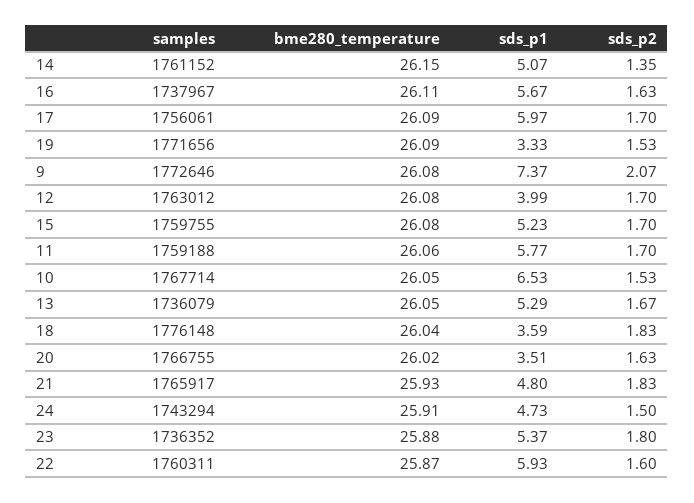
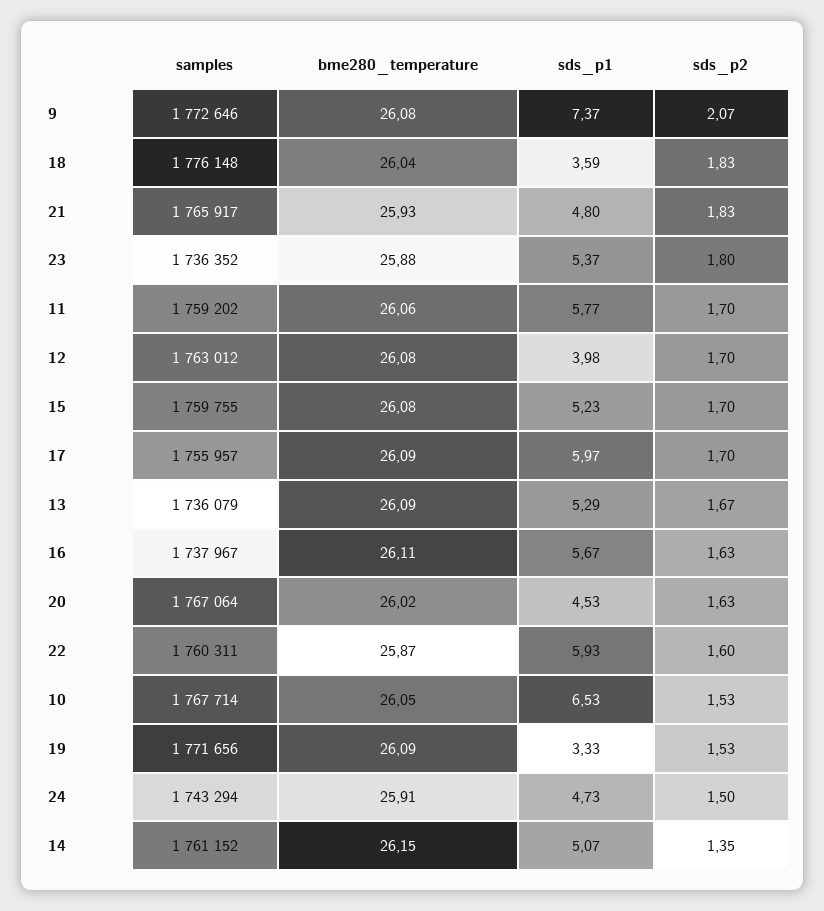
  {
    "samples": {
      "14": 1761152,
      "16": 1737967,
-     "17": 1756061,
+     "17": 1755957,
      "19": 1771656,
      "9": 1772646,
      "12": 1763012,
      "15": 1759755,
-     "11": 1759188,
+     "11": 1759202,
      "10": 1767714,
      "13": 1736079,
      "18": 1776148,
-     "20": 1766755,
+     "20": 1767064,
      "21": 1765917,
      "24": 1743294,
      "23": 1736352,
      "22": 1760311
    },
    "bme280_temperature": {
      "14": 26.15,
      "16": 26.11,
      "17": 26.09,
      "19": 26.09,
      "9": 26.08,
      "12": 26.08,
      "15": 26.08,
      "11": 26.06,
      "10": 26.05,
-     "13": 26.05,
+     "13": 26.09,
      "18": 26.04,
      "20": 26.02,
      "21": 25.93,
      "24": 25.91,
      "23": 25.88,
      "22": 25.87
    },
    "sds_p1": {
      "14": 5.07,
      "16": 5.67,
      "17": 5.97,
      "19": 3.33,
      "9": 7.37,
-     "12": 3.99,
+     "12": 3.98,
      "15": 5.23,
      "11": 5.77,
      "10": 6.53,
      "13": 5.29,
      "18": 3.59,
-     "20": 3.51,
+     "20": 4.53,
      "21": 4.8,
      "24": 4.73,
      "23": 5.37,
      "22": 5.93
    },
    "sds_p2": {
      "14": 1.35,
      "16": 1.63,
      "17": 1.7,
      "19": 1.53,
      "9": 2.07,
      "12": 1.7,
      "15": 1.7,
      "11": 1.7,
      "10": 1.53,
      "13": 1.67,
      "18": 1.83,
      "20": 1.63,
      "21": 1.83,
      "24": 1.5,
      "23": 1.8,
      "22": 1.6
    }
  }

